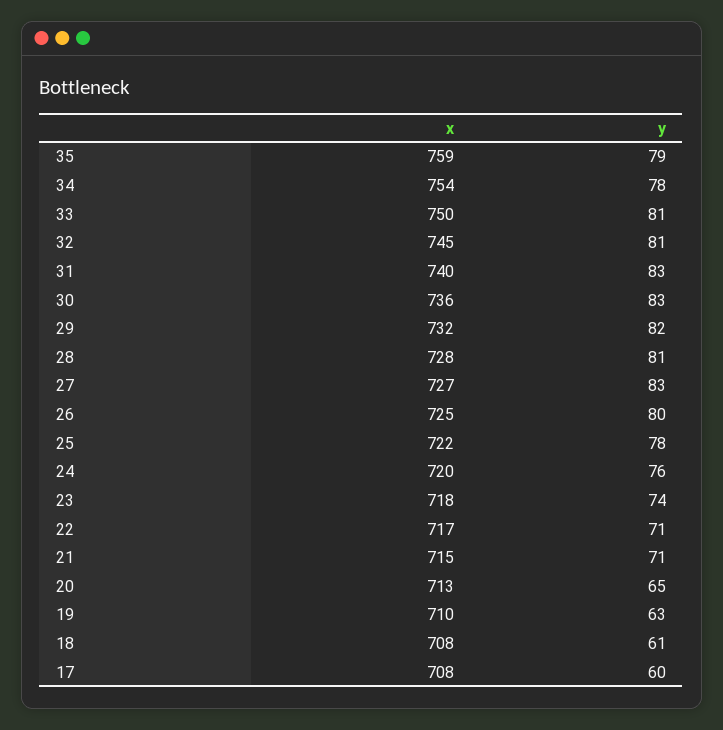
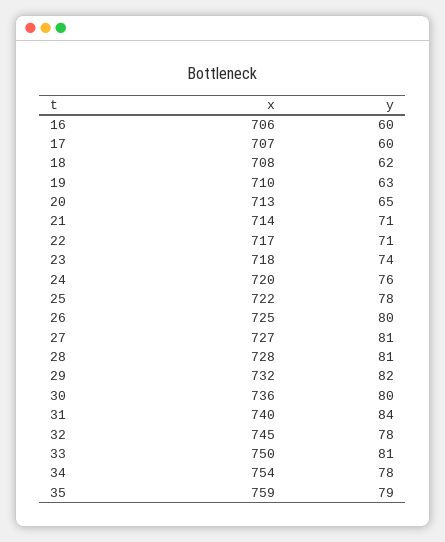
  {
    "x": {
      "35": 759,
      "34": 754,
      "33": 750,
      "32": 745,
      "31": 740,
      "30": 736,
      "29": 732,
      "28": 728,
      "27": 727,
      "26": 725,
      "25": 722,
      "24": 720,
      "23": 718,
      "22": 717,
-     "21": 715,
+     "21": 714,
      "20": 713,
      "19": 710,
      "18": 708,
-     "17": 708
+     "17": 707,
+     "16": 706
    },
    "y": {
      "35": 79,
      "34": 78,
      "33": 81,
-     "32": 81,
+     "32": 78,
-     "31": 83,
+     "31": 84,
-     "30": 83,
+     "30": 80,
      "29": 82,
      "28": 81,
-     "27": 83,
+     "27": 81,
      "26": 80,
      "25": 78,
      "24": 76,
      "23": 74,
      "22": 71,
      "21": 71,
      "20": 65,
      "19": 63,
-     "18": 61,
+     "18": 62,
-     "17": 60
+     "17": 60,
+     "16": 60
    }
  }

